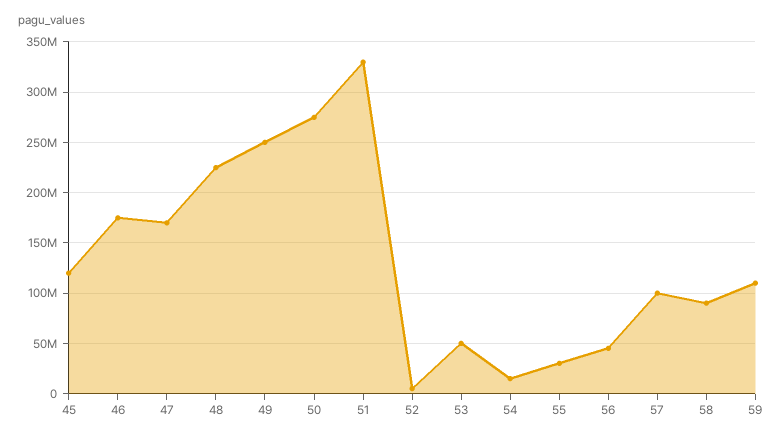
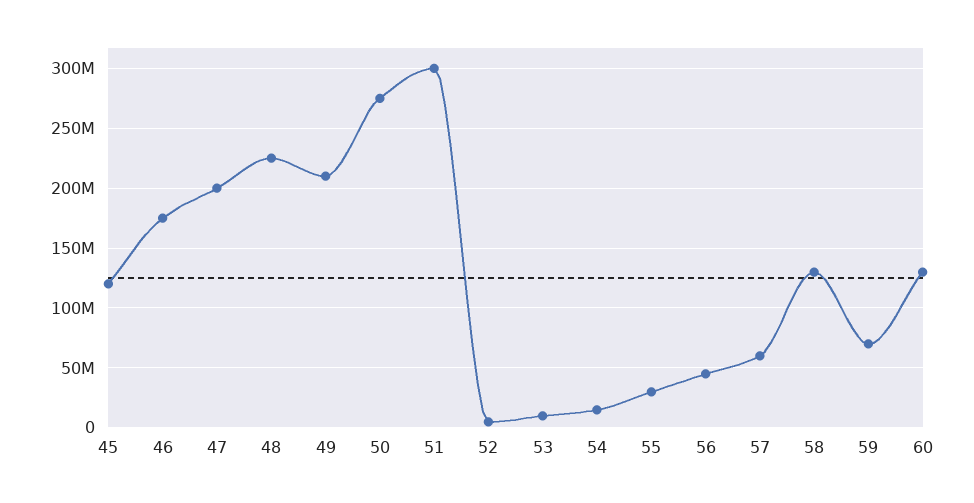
  {
    "45": 120000000,
    "46": 180000000,
-   "47": 170000000,
+   "47": 200000000,
    "48": 230000000,
-   "49": 250000000,
+   "49": 210000000,
    "50": 280000000,
-   "51": 330000000,
+   "51": 300000000,
    "52": 10000000,
-   "53": 50000000,
+   "53": 10000000,
    "54": 20000000,
    "55": 30000000,
    "56": 50000000,
-   "57": 100000000,
+   "57": 60000000,
-   "58": 90000000,
+   "58": 130000000,
-   "59": 110000000
+   "59": 70000000,
+   "60": 130000000
  }

